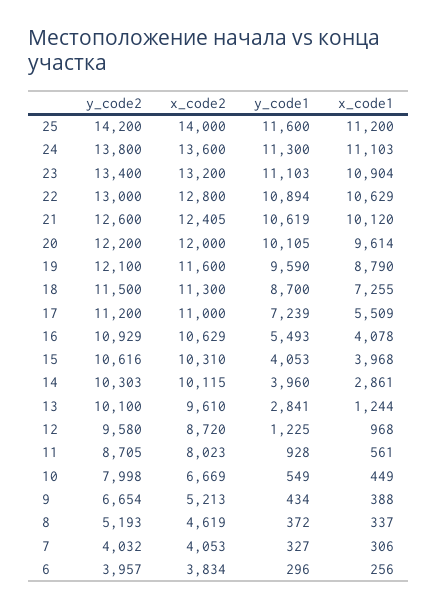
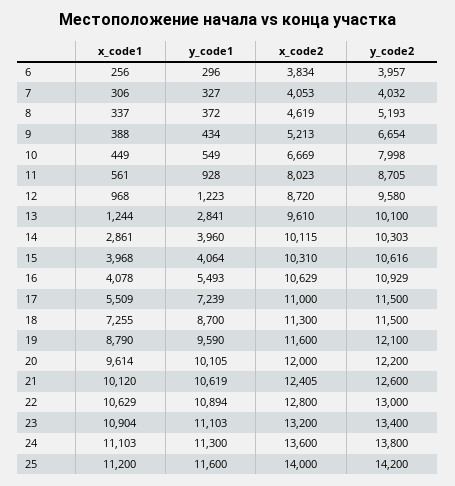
  {
    "y_code2": {
      "25": 14200,
      "24": 13800,
      "23": 13400,
      "22": 13000,
      "21": 12600,
      "20": 12200,
      "19": 12100,
      "18": 11500,
-     "17": 11200,
+     "17": 11500,
      "16": 10929,
      "15": 10616,
      "14": 10303,
      "13": 10100,
      "12": 9580,
      "11": 8705,
      "10": 7998,
      "9": 6654,
      "8": 5193,
      "7": 4032,
      "6": 3957
    },
    "x_code2": {
      "25": 14000,
      "24": 13600,
      "23": 13200,
      "22": 12800,
      "21": 12405,
      "20": 12000,
      "19": 11600,
      "18": 11300,
      "17": 11000,
      "16": 10629,
      "15": 10310,
      "14": 10115,
      "13": 9610,
      "12": 8720,
      "11": 8023,
      "10": 6669,
      "9": 5213,
      "8": 4619,
      "7": 4053,
      "6": 3834
    },
    "y_code1": {
      "25": 11600,
      "24": 11300,
      "23": 11103,
      "22": 10894,
      "21": 10619,
      "20": 10105,
      "19": 9590,
      "18": 8700,
      "17": 7239,
      "16": 5493,
-     "15": 4053,
+     "15": 4064,
      "14": 3960,
      "13": 2841,
-     "12": 1225,
+     "12": 1223,
      "11": 928,
      "10": 549,
      "9": 434,
      "8": 372,
      "7": 327,
      "6": 296
    },
    "x_code1": {
      "25": 11200,
      "24": 11103,
      "23": 10904,
      "22": 10629,
      "21": 10120,
      "20": 9614,
      "19": 8790,
      "18": 7255,
      "17": 5509,
      "16": 4078,
      "15": 3968,
      "14": 2861,
      "13": 1244,
      "12": 968,
      "11": 561,
      "10": 449,
      "9": 388,
      "8": 337,
      "7": 306,
      "6": 256
    }
  }

